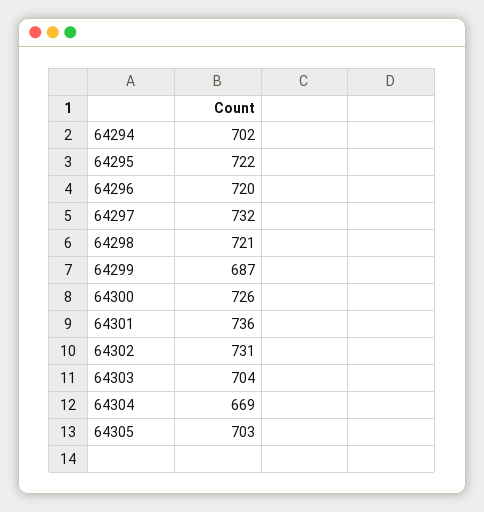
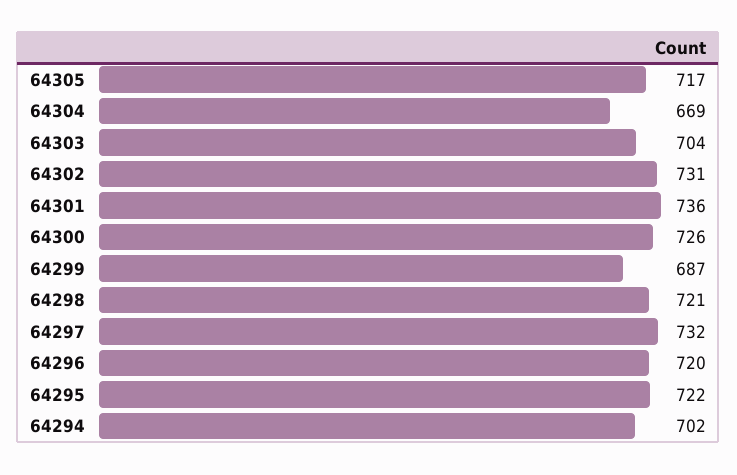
  {
    "64294": 702,
    "64295": 722,
    "64296": 720,
    "64297": 732,
    "64298": 721,
    "64299": 687,
    "64300": 726,
    "64301": 736,
    "64302": 731,
    "64303": 704,
    "64304": 669,
-   "64305": 703
+   "64305": 717
  }

